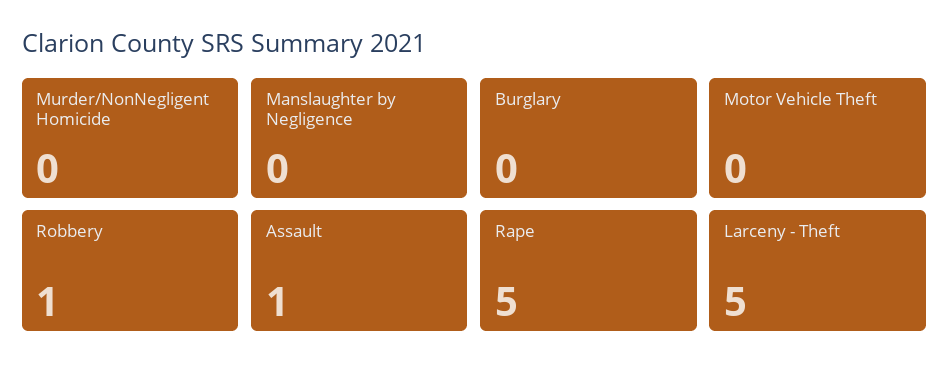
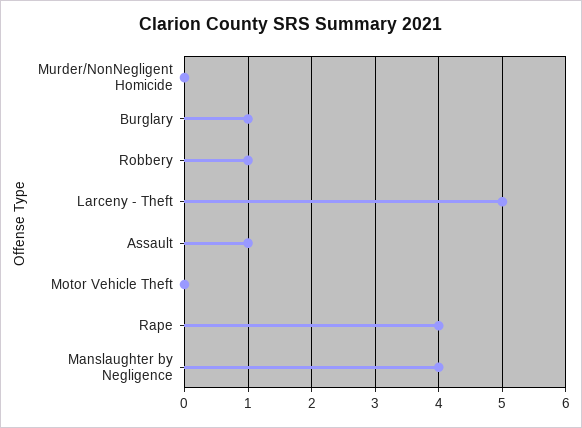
  {
    "Murder/NonNegligent Homicide": 0,
-   "Manslaughter by Negligence": 0,
+   "Manslaughter by Negligence": 4,
-   "Burglary": 0,
+   "Burglary": 1,
    "Motor Vehicle Theft": 0,
    "Robbery": 1,
    "Assault": 1,
-   "Rape": 5,
+   "Rape": 4,
    "Larceny - Theft": 5
  }

